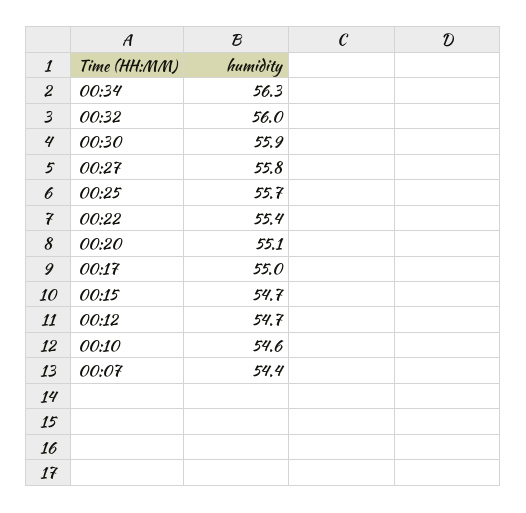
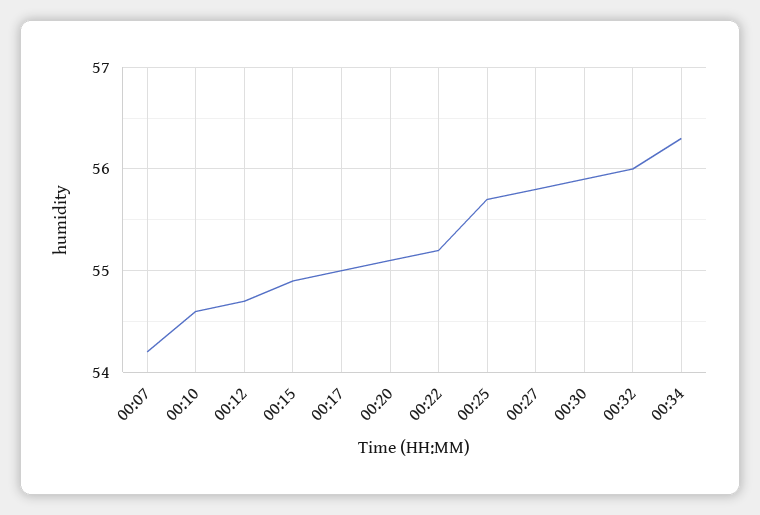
  {
    "00:34": 56.3,
    "00:32": 56,
    "00:30": 55.9,
    "00:27": 55.8,
    "00:25": 55.7,
-   "00:22": 55.4,
+   "00:22": 55.2,
    "00:20": 55.1,
    "00:17": 55,
-   "00:15": 54.7,
+   "00:15": 54.9,
    "00:12": 54.7,
    "00:10": 54.6,
-   "00:07": 54.4
+   "00:07": 54.2
  }

